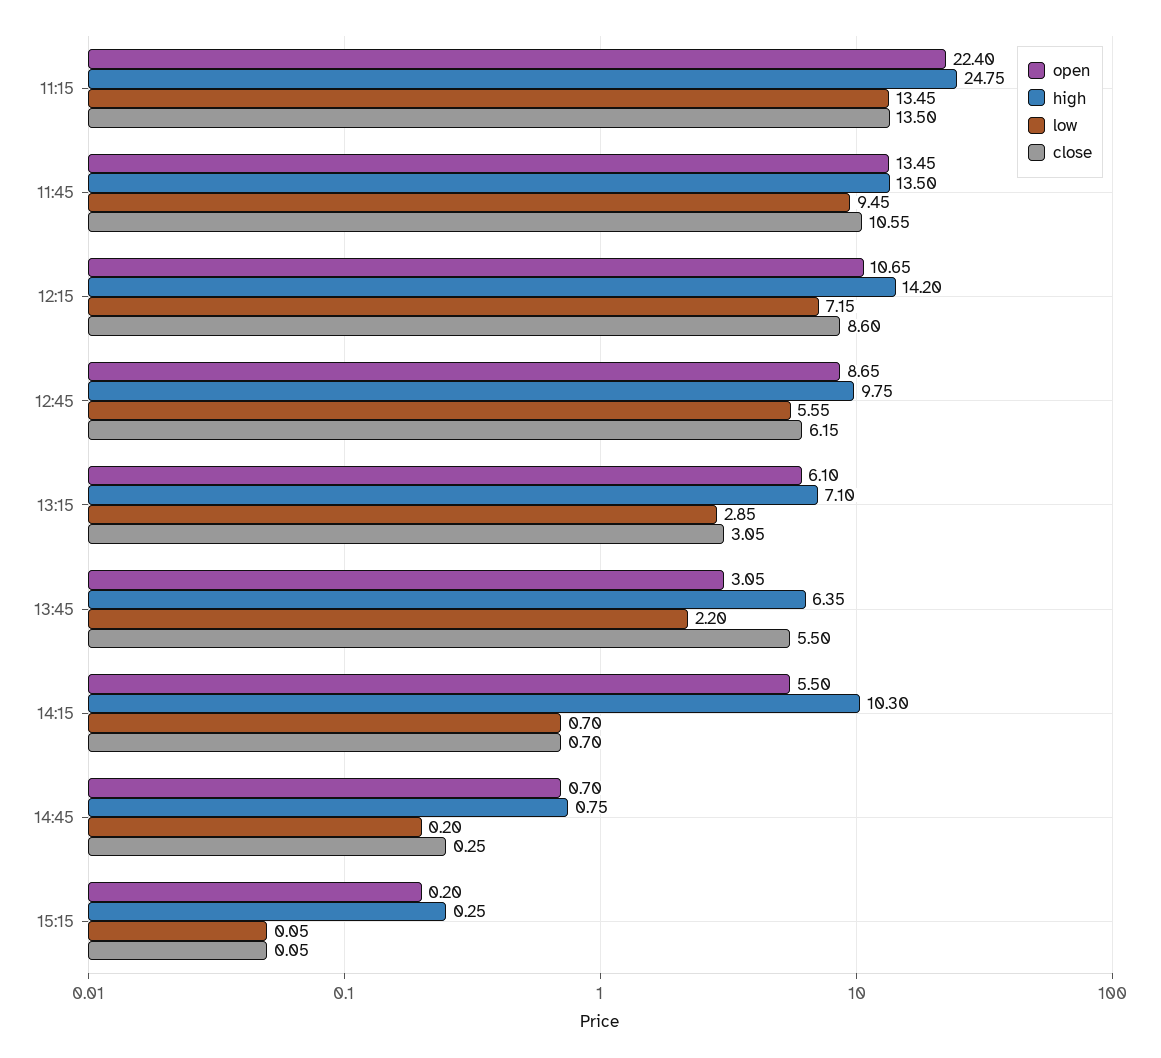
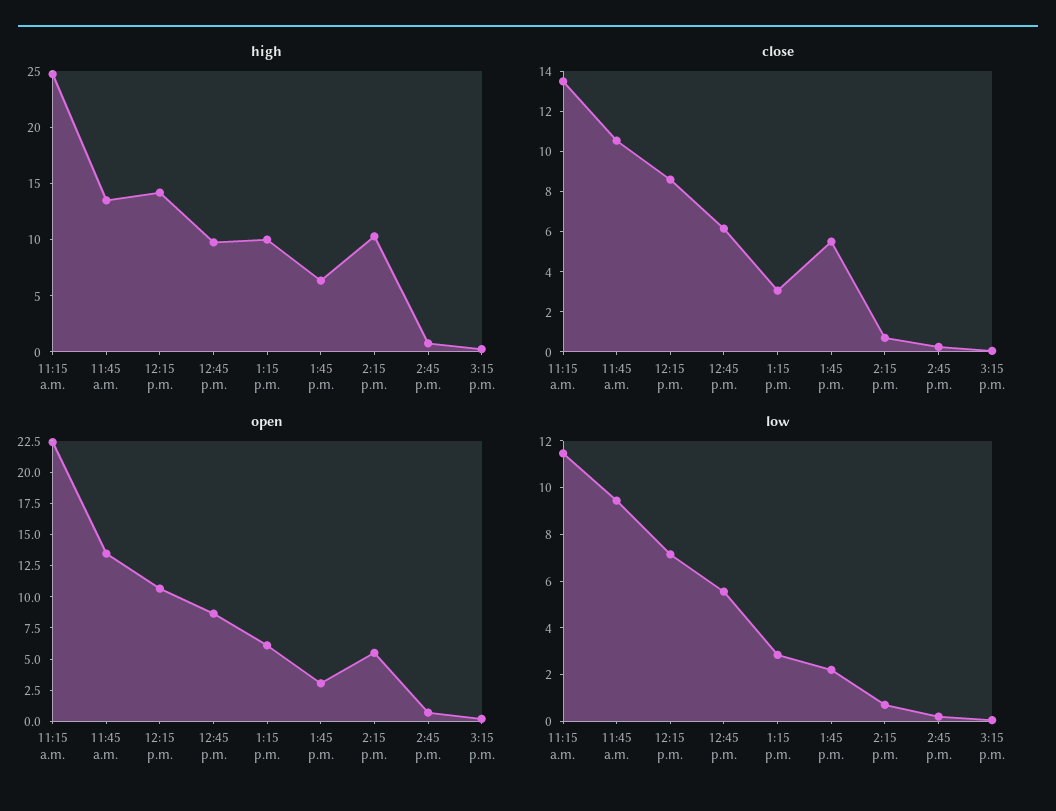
  {
    "open": {
      "11:15": 22.4,
      "11:45": 13.45,
      "12:15": 10.65,
      "12:45": 8.65,
      "13:15": 6.1,
      "13:45": 3.05,
      "14:15": 5.5,
      "14:45": 0.7,
      "15:15": 0.2
    },
    "high": {
      "11:15": 24.75,
      "11:45": 13.5,
      "12:15": 14.2,
      "12:45": 9.75,
-     "13:15": 7.1,
+     "13:15": 10,
      "13:45": 6.35,
      "14:15": 10.3,
      "14:45": 0.75,
      "15:15": 0.25
    },
    "low": {
-     "11:15": 13.45,
+     "11:15": 11.5,
      "11:45": 9.45,
      "12:15": 7.15,
      "12:45": 5.55,
      "13:15": 2.85,
      "13:45": 2.2,
      "14:15": 0.7,
      "14:45": 0.2,
      "15:15": 0.05
    },
    "close": {
      "11:15": 13.5,
      "11:45": 10.55,
      "12:15": 8.6,
      "12:45": 6.15,
      "13:15": 3.05,
      "13:45": 5.5,
      "14:15": 0.7,
      "14:45": 0.25,
      "15:15": 0.05
    }
  }

